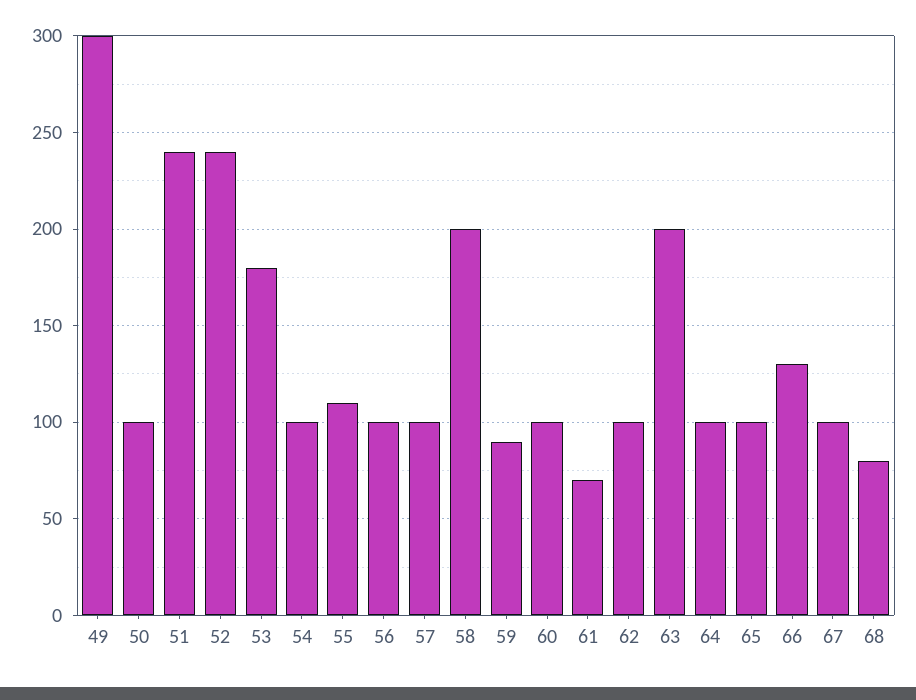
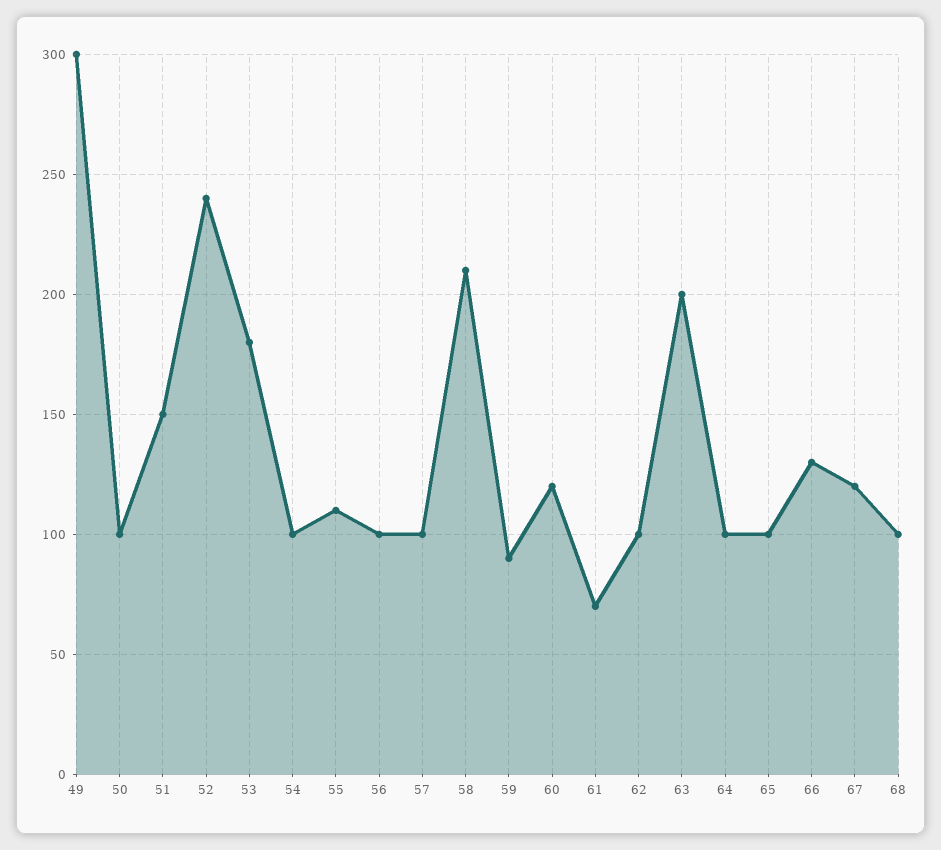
  {
    "49": 300,
    "50": 100,
-   "51": 240,
+   "51": 150,
    "52": 240,
    "53": 180,
    "54": 100,
    "55": 110,
    "56": 100,
    "57": 100,
-   "58": 200,
+   "58": 210,
    "59": 90,
-   "60": 100,
+   "60": 120,
    "61": 70,
    "62": 100,
    "63": 200,
    "64": 100,
    "65": 100,
    "66": 130,
-   "67": 100,
+   "67": 120,
-   "68": 80
+   "68": 100
  }

